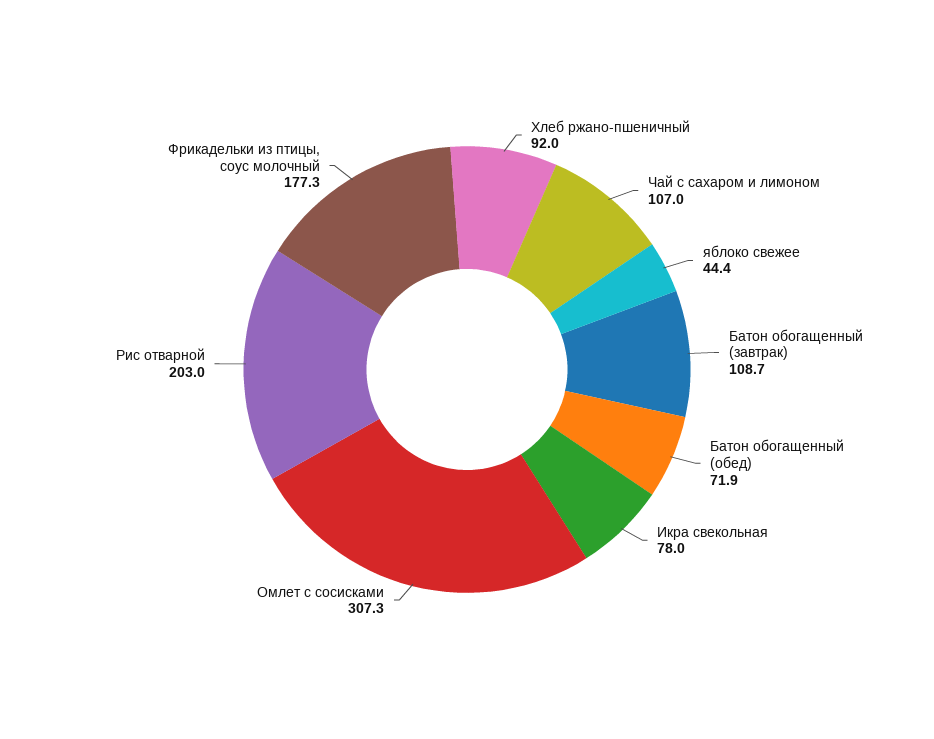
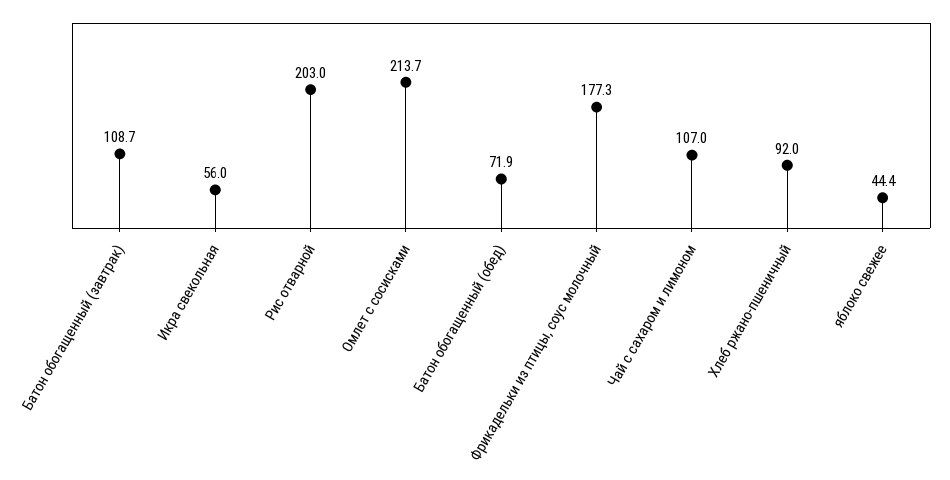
  {
    "Хлеб ржано-пшеничный": 92,
    "Чай с сахаром и лимоном": 107,
    "яблоко свежее": 44.4,
    "Батон обогащенный (завтрак)": 108.7,
    "Батон обогащенный (обед)": 71.9,
-   "Икра свекольная": 78,
+   "Икра свекольная": 56,
-   "Омлет с сосисками": 307.3,
+   "Омлет с сосисками": 213.7,
    "Рис отварной": 203,
    "Фрикадельки из птицы, соус молочный": 177.3
  }

